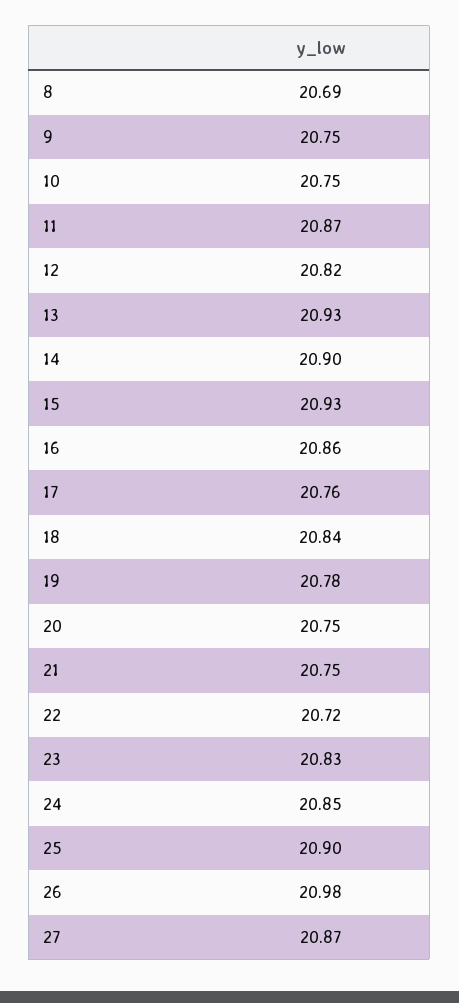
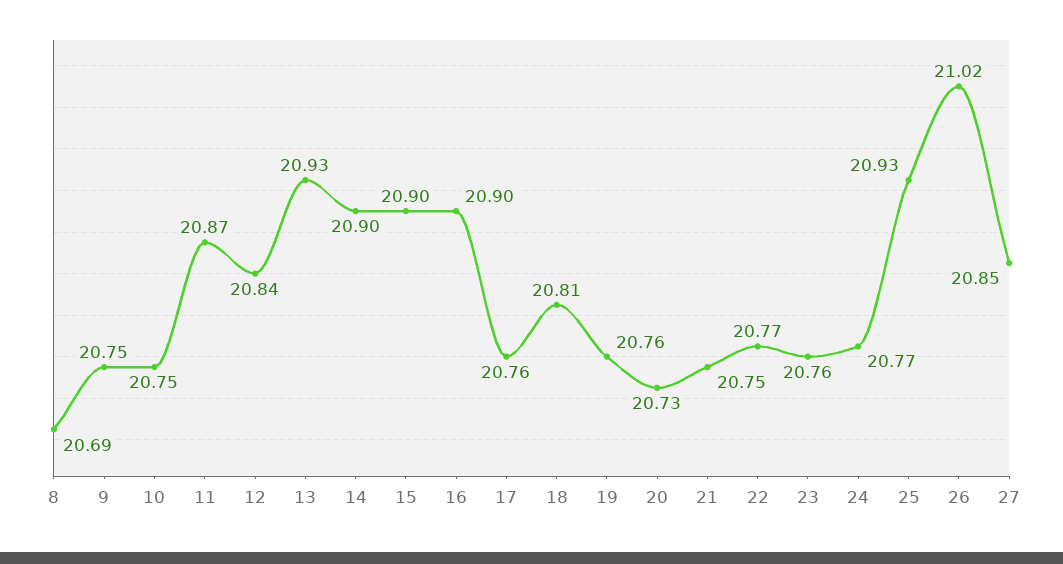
  {
    "8": 20.69,
    "9": 20.75,
    "10": 20.75,
    "11": 20.87,
-   "12": 20.82,
+   "12": 20.84,
    "13": 20.93,
    "14": 20.9,
-   "15": 20.93,
+   "15": 20.9,
-   "16": 20.86,
+   "16": 20.9,
    "17": 20.76,
-   "18": 20.84,
+   "18": 20.81,
-   "19": 20.78,
+   "19": 20.76,
-   "20": 20.75,
+   "20": 20.73,
    "21": 20.75,
-   "22": 20.72,
+   "22": 20.77,
-   "23": 20.83,
+   "23": 20.76,
-   "24": 20.85,
+   "24": 20.77,
-   "25": 20.9,
+   "25": 20.93,
-   "26": 20.98,
+   "26": 21.02,
-   "27": 20.87
+   "27": 20.85
  }

